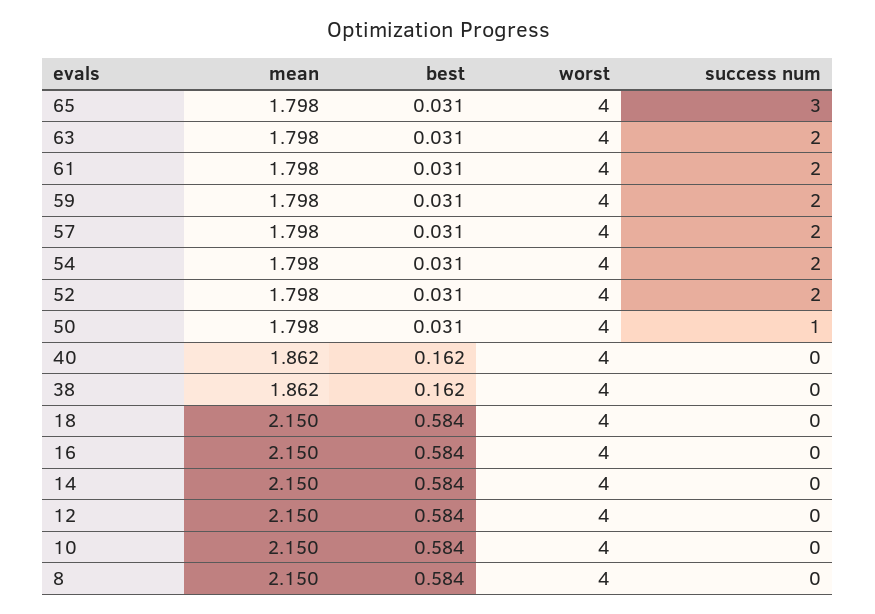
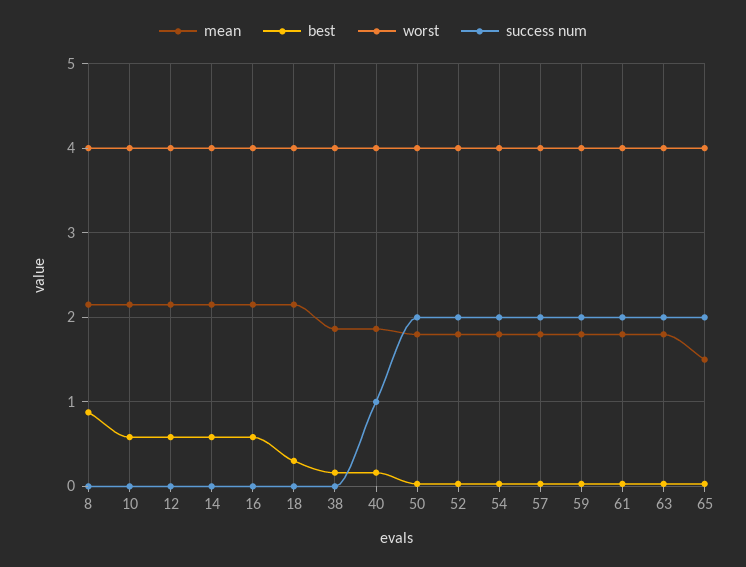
  {
    "mean": {
-     "65": 1.798,
+     "65": 1.5,
      "63": 1.798,
      "61": 1.798,
      "59": 1.798,
      "57": 1.798,
      "54": 1.798,
      "52": 1.798,
      "50": 1.798,
      "40": 1.862,
      "38": 1.862,
      "18": 2.15,
      "16": 2.15,
      "14": 2.15,
      "12": 2.15,
      "10": 2.15,
      "8": 2.15
    },
    "best": {
      "65": 0.031,
      "63": 0.031,
      "61": 0.031,
      "59": 0.031,
      "57": 0.031,
      "54": 0.031,
      "52": 0.031,
      "50": 0.031,
      "40": 0.162,
      "38": 0.162,
-     "18": 0.584,
+     "18": 0.3,
      "16": 0.584,
      "14": 0.584,
      "12": 0.584,
      "10": 0.584,
-     "8": 0.584
+     "8": 0.9
    },
    "worst": {
      "65": 4,
      "63": 4,
      "61": 4,
      "59": 4,
      "57": 4,
      "54": 4,
      "52": 4,
      "50": 4,
      "40": 4,
      "38": 4,
      "18": 4,
      "16": 4,
      "14": 4,
      "12": 4,
      "10": 4,
      "8": 4
    },
    "success num": {
-     "65": 3,
+     "65": 2,
      "63": 2,
      "61": 2,
      "59": 2,
      "57": 2,
      "54": 2,
      "52": 2,
-     "50": 1,
+     "50": 2,
-     "40": 0,
+     "40": 1,
      "38": 0,
      "18": 0,
      "16": 0,
      "14": 0,
      "12": 0,
      "10": 0,
      "8": 0
    }
  }

